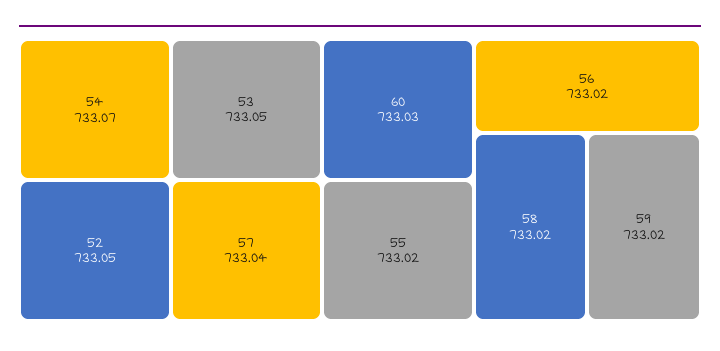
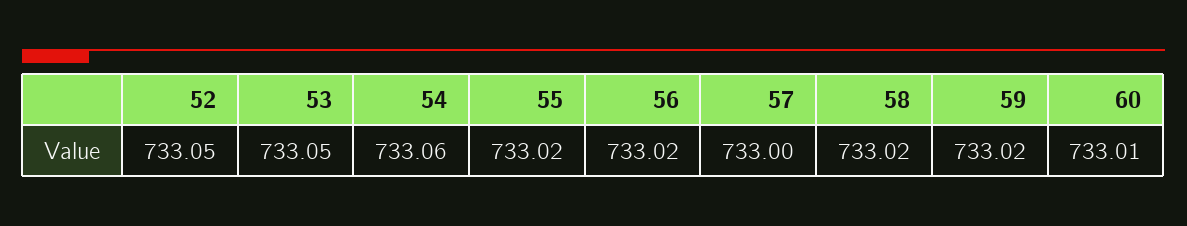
  {
-   "54": 733.07,
+   "54": 733.06,
    "52": 733.05,
    "53": 733.05,
-   "57": 733.04,
+   "57": 733,
-   "60": 733.03,
+   "60": 733.01,
    "55": 733.02,
    "56": 733.02,
    "58": 733.02,
    "59": 733.02
  }

